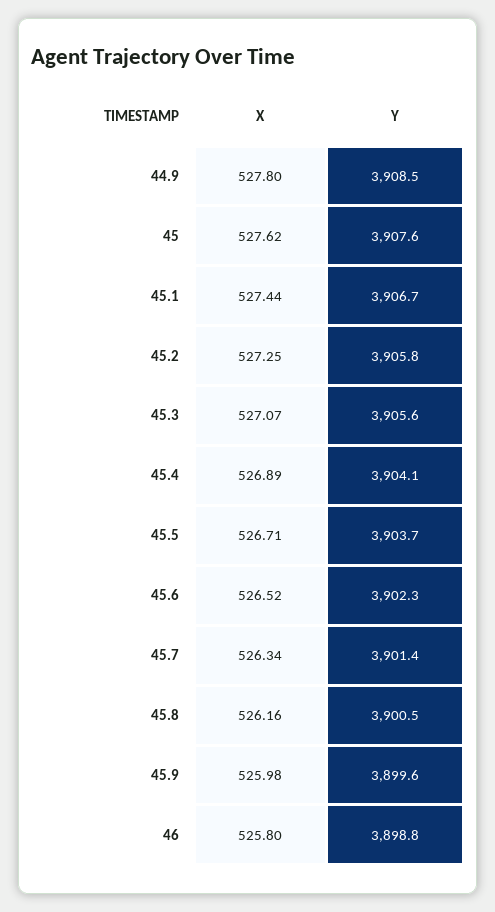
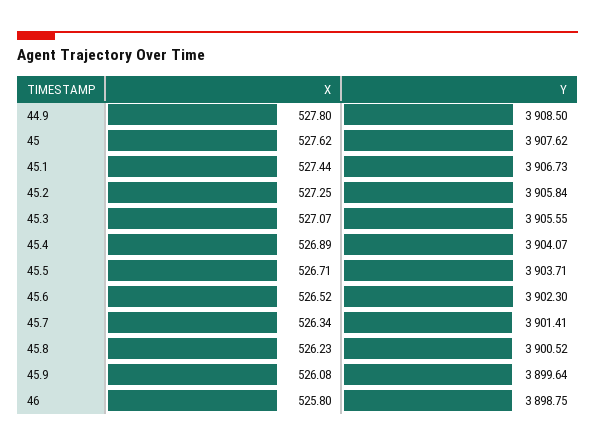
  {
    "X": {
      "44.9": 527.8,
      "45": 527.62,
      "45.1": 527.44,
      "45.2": 527.25,
      "45.3": 527.07,
      "45.4": 526.89,
      "45.5": 526.71,
      "45.6": 526.52,
      "45.7": 526.34,
-     "45.8": 526.16,
+     "45.8": 526.23,
-     "45.9": 525.98,
+     "45.9": 526.08,
      "46": 525.8
    },
    "Y": {
      "44.9": 3908.5,
      "45": 3907.62,
      "45.1": 3906.73,
      "45.2": 3905.84,
      "45.3": 3905.55,
      "45.4": 3904.07,
      "45.5": 3903.71,
      "45.6": 3902.3,
      "45.7": 3901.41,
      "45.8": 3900.52,
      "45.9": 3899.64,
      "46": 3898.75
    }
  }

